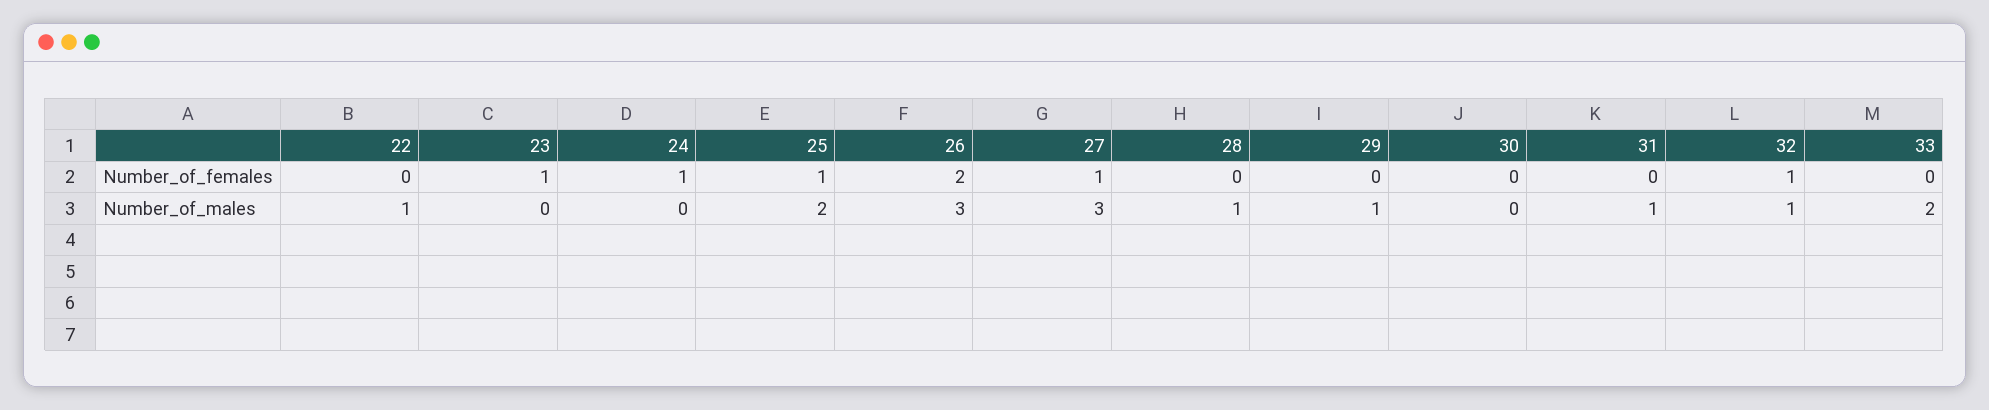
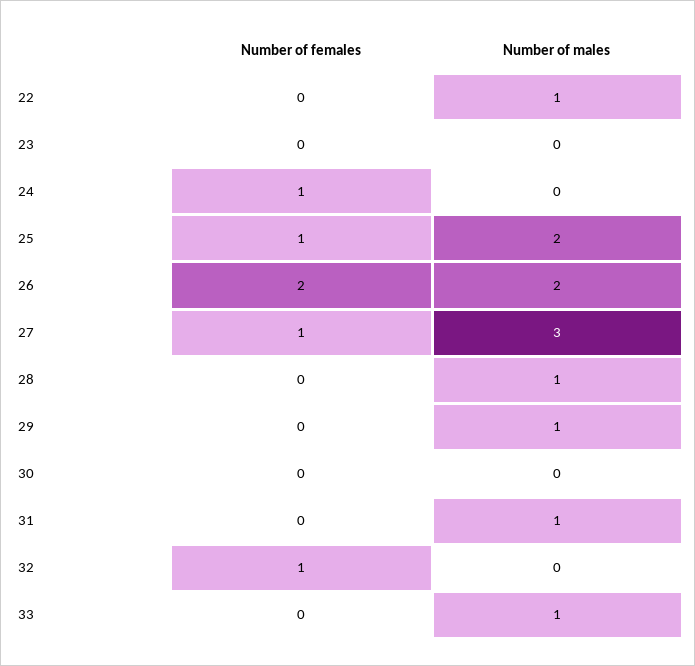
  {
    "22": {
      "Number_of_females": 0,
      "Number_of_males": 1
    },
    "23": {
-     "Number_of_females": 1,
+     "Number_of_females": 0,
      "Number_of_males": 0
    },
    "24": {
      "Number_of_females": 1,
      "Number_of_males": 0
    },
    "25": {
      "Number_of_females": 1,
      "Number_of_males": 2
    },
    "26": {
      "Number_of_females": 2,
-     "Number_of_males": 3
+     "Number_of_males": 2
    },
    "27": {
      "Number_of_females": 1,
      "Number_of_males": 3
    },
    "28": {
      "Number_of_females": 0,
      "Number_of_males": 1
    },
    "29": {
      "Number_of_females": 0,
      "Number_of_males": 1
    },
    "30": {
      "Number_of_females": 0,
      "Number_of_males": 0
    },
    "31": {
      "Number_of_females": 0,
      "Number_of_males": 1
    },
    "32": {
      "Number_of_females": 1,
-     "Number_of_males": 1
+     "Number_of_males": 0
    },
    "33": {
      "Number_of_females": 0,
-     "Number_of_males": 2
+     "Number_of_males": 1
    }
  }

